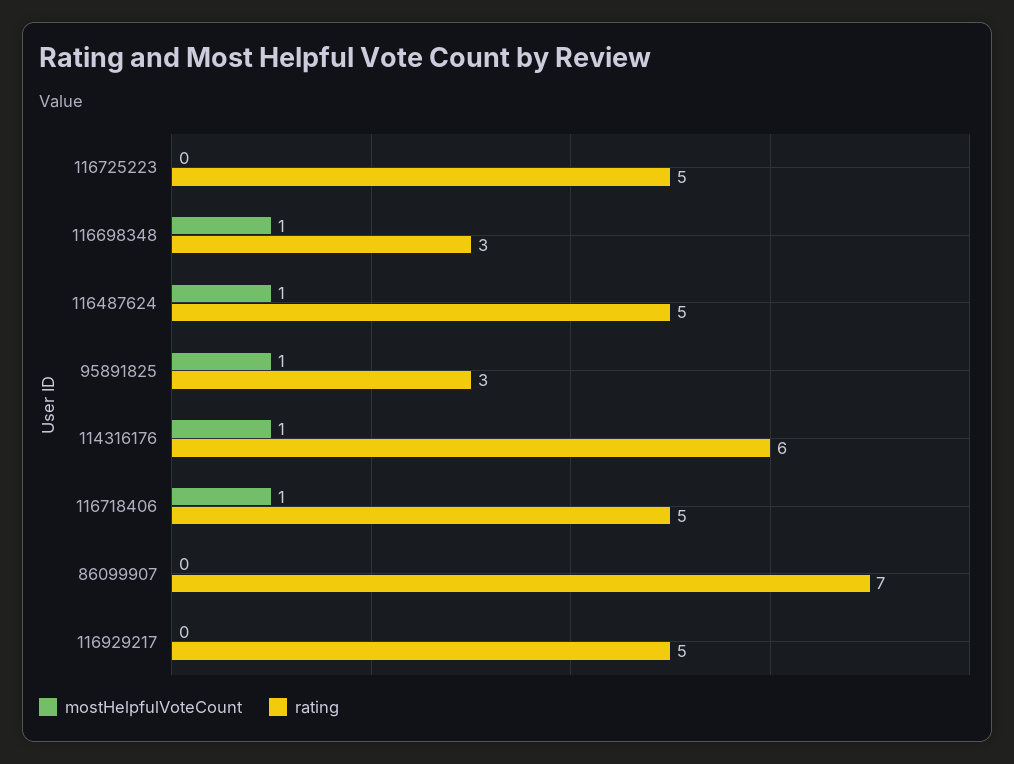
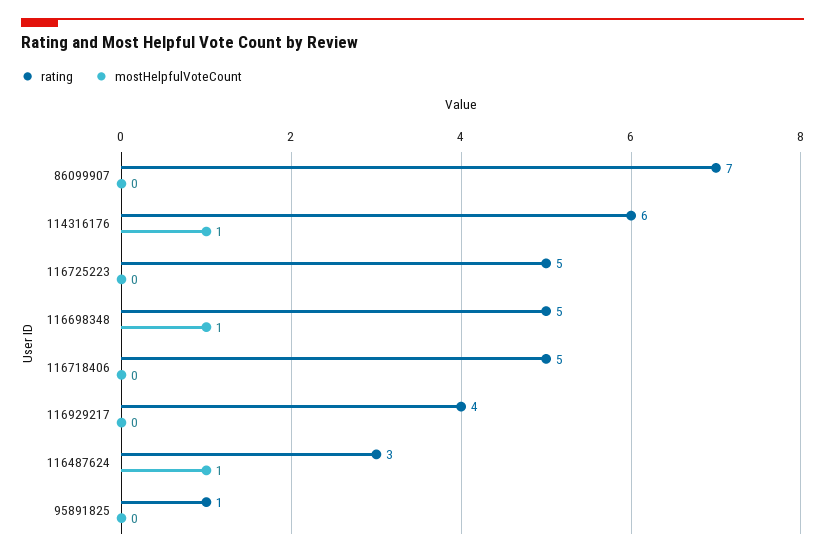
  {
    "mostHelpfulVoteCount": {
      "116725223": 0,
      "116698348": 1,
      "116487624": 1,
-     "95891825": 1,
+     "95891825": 0,
      "114316176": 1,
-     "116718406": 1,
+     "116718406": 0,
      "86099907": 0,
      "116929217": 0
    },
    "rating": {
      "116725223": 5,
-     "116698348": 3,
+     "116698348": 5,
-     "116487624": 5,
+     "116487624": 3,
-     "95891825": 3,
+     "95891825": 1,
      "114316176": 6,
      "116718406": 5,
      "86099907": 7,
-     "116929217": 5
+     "116929217": 4
    }
  }

